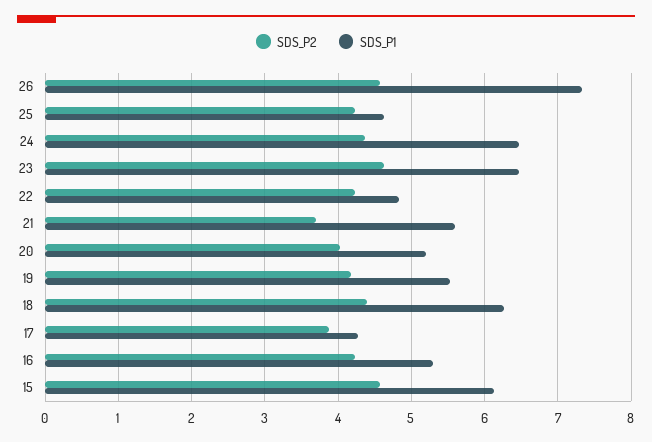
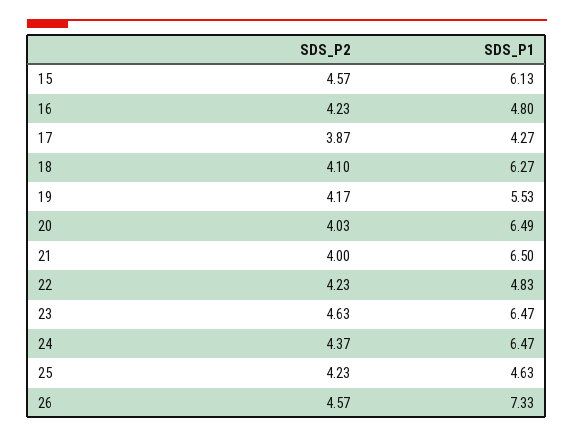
  {
    "SDS_P2": {
      "26": 4.57,
      "25": 4.23,
      "24": 4.37,
      "23": 4.63,
      "22": 4.23,
-     "21": 3.7,
+     "21": 4,
      "20": 4.03,
      "19": 4.17,
-     "18": 4.4,
+     "18": 4.1,
      "17": 3.87,
      "16": 4.23,
      "15": 4.57
    },
    "SDS_P1": {
      "26": 7.33,
      "25": 4.63,
      "24": 6.47,
      "23": 6.47,
      "22": 4.83,
-     "21": 5.6,
+     "21": 6.5,
-     "20": 5.2,
+     "20": 6.49,
      "19": 5.53,
      "18": 6.27,
      "17": 4.27,
-     "16": 5.3,
+     "16": 4.8,
      "15": 6.13
    }
  }

